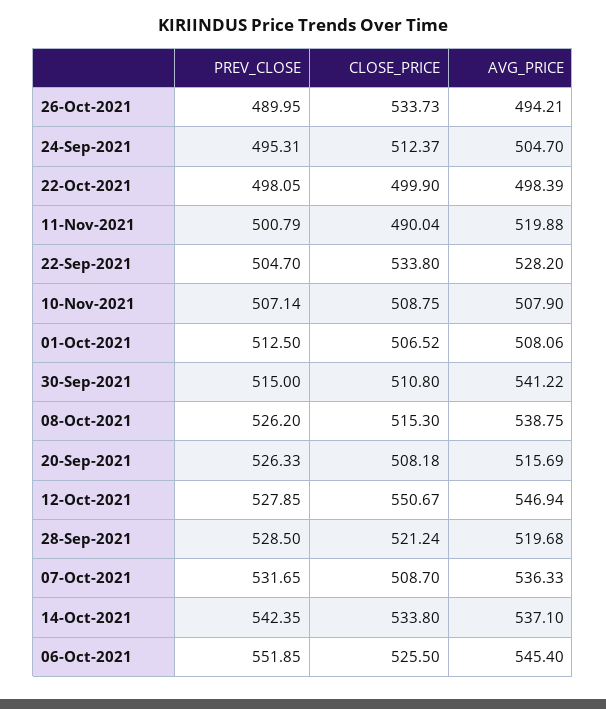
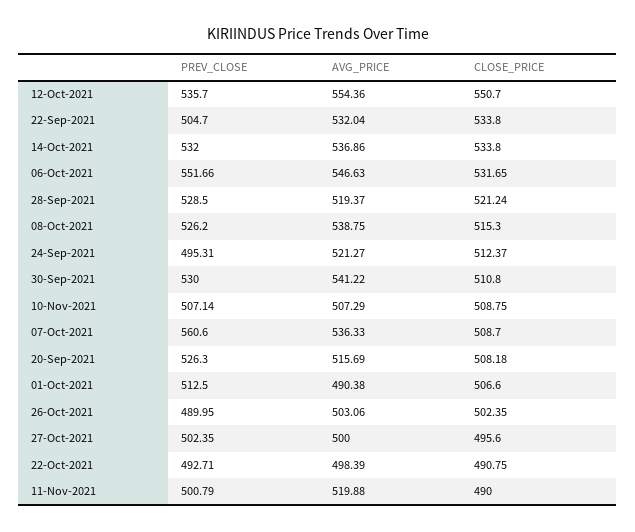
  {
    "PREV_CLOSE": {
      "26-Oct-2021": 489.95,
      "24-Sep-2021": 495.31,
-     "22-Oct-2021": 498.05,
+     "22-Oct-2021": 492.71,
      "11-Nov-2021": 500.79,
      "22-Sep-2021": 504.7,
      "10-Nov-2021": 507.14,
      "01-Oct-2021": 512.5,
-     "30-Sep-2021": 515,
+     "30-Sep-2021": 530,
      "08-Oct-2021": 526.2,
-     "20-Sep-2021": 526.33,
+     "20-Sep-2021": 526.3,
-     "12-Oct-2021": 527.85,
+     "12-Oct-2021": 535.7,
      "28-Sep-2021": 528.5,
-     "07-Oct-2021": 531.65,
+     "07-Oct-2021": 560.6,
-     "14-Oct-2021": 542.35,
+     "14-Oct-2021": 532,
-     "06-Oct-2021": 551.85
+     "06-Oct-2021": 551.66,
+     "27-Oct-2021": 502.35
    },
    "CLOSE_PRICE": {
-     "26-Oct-2021": 533.73,
+     "26-Oct-2021": 502.35,
      "24-Sep-2021": 512.37,
-     "22-Oct-2021": 499.9,
+     "22-Oct-2021": 490.75,
-     "11-Nov-2021": 490.04,
+     "11-Nov-2021": 490,
      "22-Sep-2021": 533.8,
      "10-Nov-2021": 508.75,
-     "01-Oct-2021": 506.52,
+     "01-Oct-2021": 506.6,
      "30-Sep-2021": 510.8,
      "08-Oct-2021": 515.3,
      "20-Sep-2021": 508.18,
-     "12-Oct-2021": 550.67,
+     "12-Oct-2021": 550.7,
      "28-Sep-2021": 521.24,
      "07-Oct-2021": 508.7,
      "14-Oct-2021": 533.8,
-     "06-Oct-2021": 525.5
+     "06-Oct-2021": 531.65,
+     "27-Oct-2021": 495.6
    },
    "AVG_PRICE": {
-     "26-Oct-2021": 494.21,
+     "26-Oct-2021": 503.06,
-     "24-Sep-2021": 504.7,
+     "24-Sep-2021": 521.27,
      "22-Oct-2021": 498.39,
      "11-Nov-2021": 519.88,
-     "22-Sep-2021": 528.2,
+     "22-Sep-2021": 532.04,
-     "10-Nov-2021": 507.9,
+     "10-Nov-2021": 507.29,
-     "01-Oct-2021": 508.06,
+     "01-Oct-2021": 490.38,
      "30-Sep-2021": 541.22,
      "08-Oct-2021": 538.75,
      "20-Sep-2021": 515.69,
-     "12-Oct-2021": 546.94,
+     "12-Oct-2021": 554.36,
-     "28-Sep-2021": 519.68,
+     "28-Sep-2021": 519.37,
      "07-Oct-2021": 536.33,
-     "14-Oct-2021": 537.1,
+     "14-Oct-2021": 536.86,
-     "06-Oct-2021": 545.4
+     "06-Oct-2021": 546.63,
+     "27-Oct-2021": 500
    }
  }

